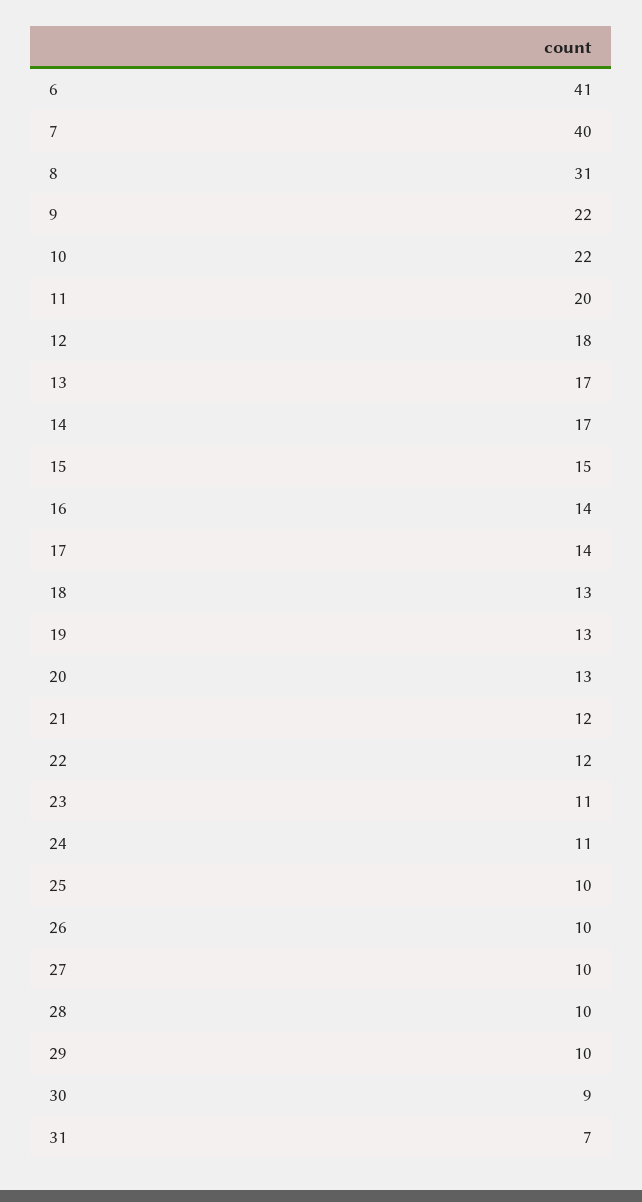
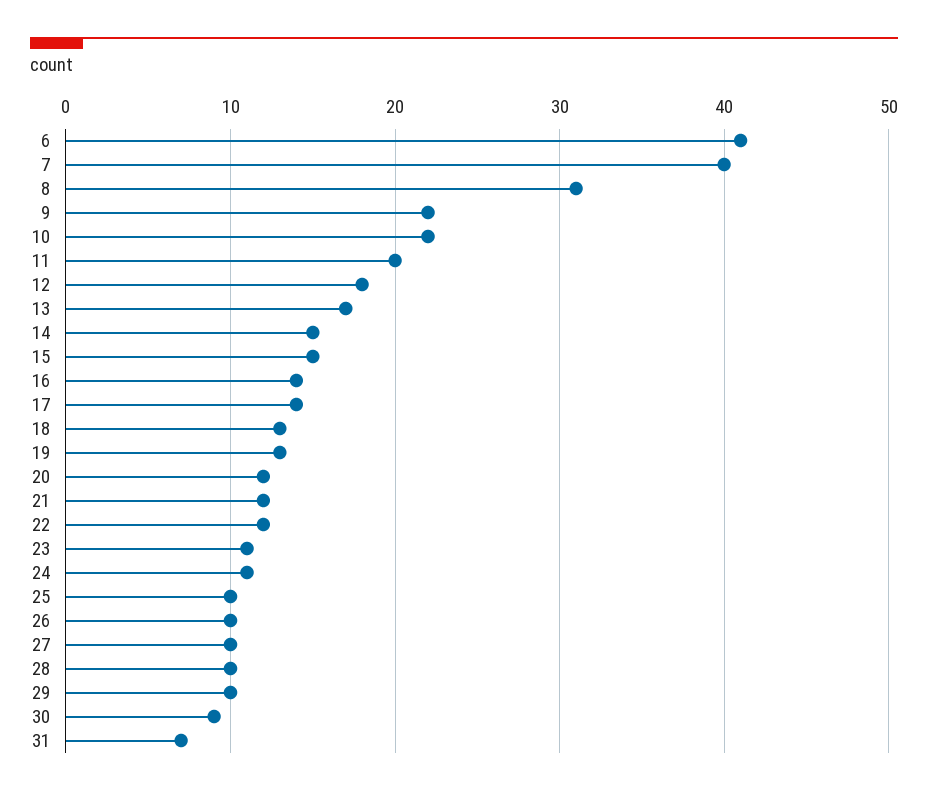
  {
    "6": 41,
    "7": 40,
    "8": 31,
    "9": 22,
    "10": 22,
    "11": 20,
    "12": 18,
    "13": 17,
-   "14": 17,
+   "14": 15,
    "15": 15,
    "16": 14,
    "17": 14,
    "18": 13,
    "19": 13,
-   "20": 13,
+   "20": 12,
    "21": 12,
    "22": 12,
    "23": 11,
    "24": 11,
    "25": 10,
    "26": 10,
    "27": 10,
    "28": 10,
    "29": 10,
    "30": 9,
    "31": 7
  }

